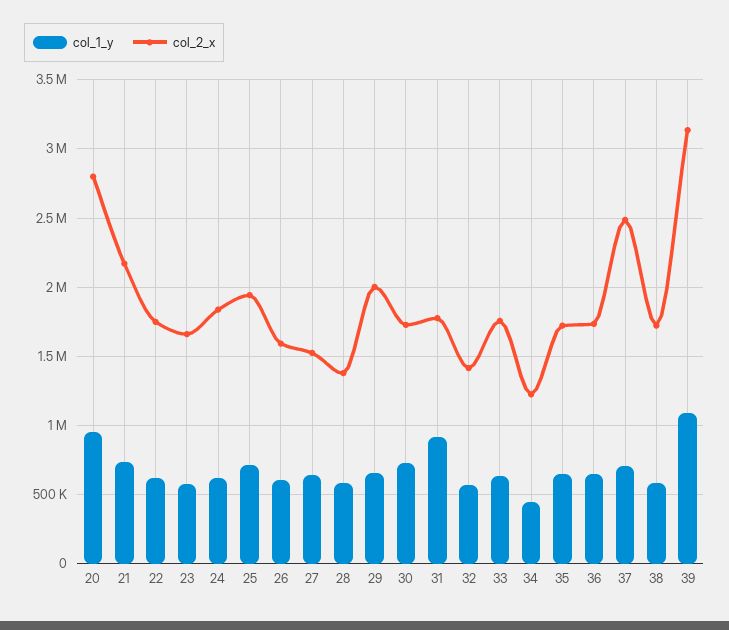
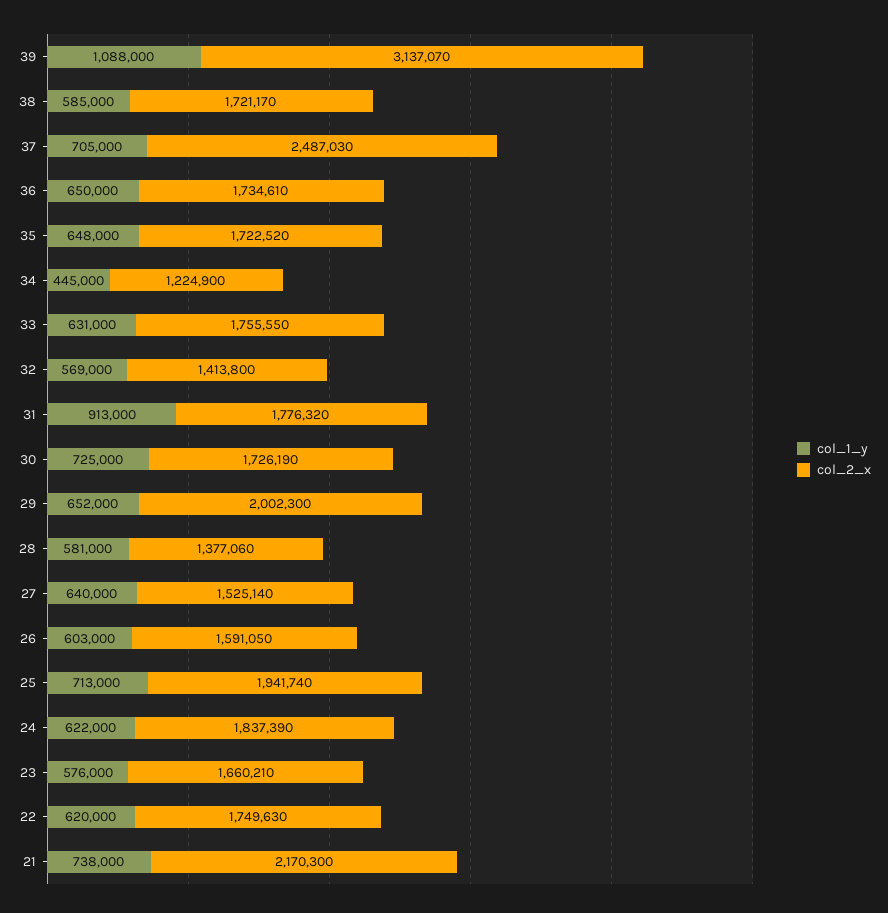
  {
    "col_1_y": {
-     "20": 950000,
      "21": 738000,
      "22": 620000,
      "23": 576000,
      "24": 622000,
      "25": 713000,
      "26": 603000,
      "27": 640000,
      "28": 581000,
      "29": 652000,
      "30": 725000,
      "31": 913000,
      "32": 569000,
      "33": 631000,
      "34": 445000,
      "35": 648000,
      "36": 650000,
      "37": 705000,
      "38": 585000,
      "39": 1088000
    },
    "col_2_x": {
-     "20": 2800000,
      "21": 2170300,
      "22": 1749630,
      "23": 1660210,
      "24": 1837390,
      "25": 1941740,
      "26": 1591050,
      "27": 1525140,
      "28": 1377060,
      "29": 2002300,
      "30": 1726190,
      "31": 1776320,
      "32": 1413800,
      "33": 1755550,
      "34": 1224900,
      "35": 1722520,
      "36": 1734610,
      "37": 2487030,
      "38": 1721170,
      "39": 3137070
    }
  }

